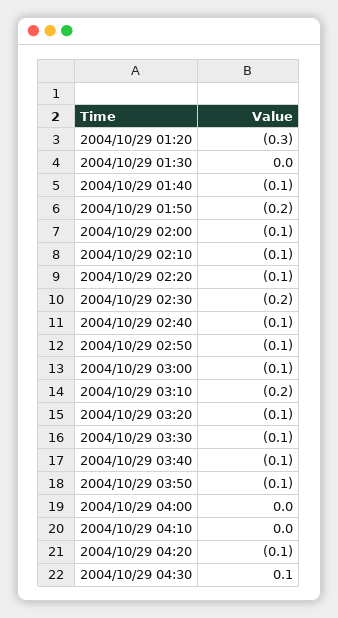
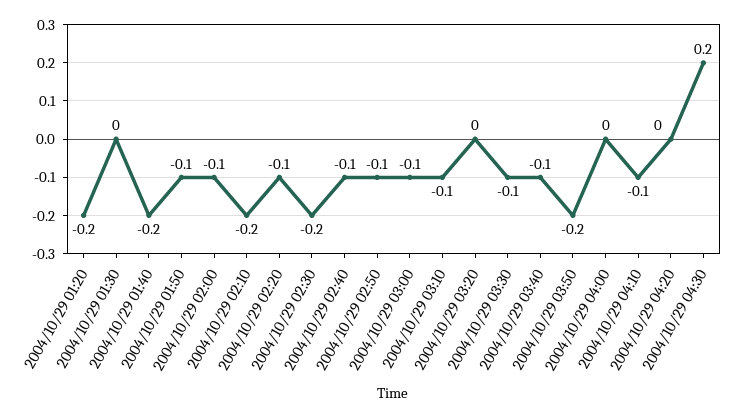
  {
-   "2004/10/29 01:20": -0.3,
+   "2004/10/29 01:20": -0.2,
    "2004/10/29 01:30": 0,
-   "2004/10/29 01:40": -0.1,
+   "2004/10/29 01:40": -0.2,
-   "2004/10/29 01:50": -0.2,
+   "2004/10/29 01:50": -0.1,
    "2004/10/29 02:00": -0.1,
-   "2004/10/29 02:10": -0.1,
+   "2004/10/29 02:10": -0.2,
    "2004/10/29 02:20": -0.1,
    "2004/10/29 02:30": -0.2,
    "2004/10/29 02:40": -0.1,
    "2004/10/29 02:50": -0.1,
    "2004/10/29 03:00": -0.1,
-   "2004/10/29 03:10": -0.2,
+   "2004/10/29 03:10": -0.1,
-   "2004/10/29 03:20": -0.1,
+   "2004/10/29 03:20": 0,
    "2004/10/29 03:30": -0.1,
    "2004/10/29 03:40": -0.1,
-   "2004/10/29 03:50": -0.1,
+   "2004/10/29 03:50": -0.2,
    "2004/10/29 04:00": 0,
-   "2004/10/29 04:10": 0,
+   "2004/10/29 04:10": -0.1,
-   "2004/10/29 04:20": -0.1,
+   "2004/10/29 04:20": 0,
-   "2004/10/29 04:30": 0.1
+   "2004/10/29 04:30": 0.2
  }

